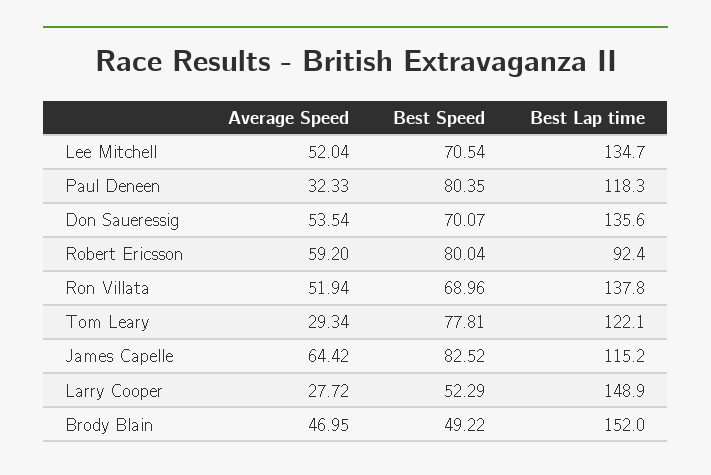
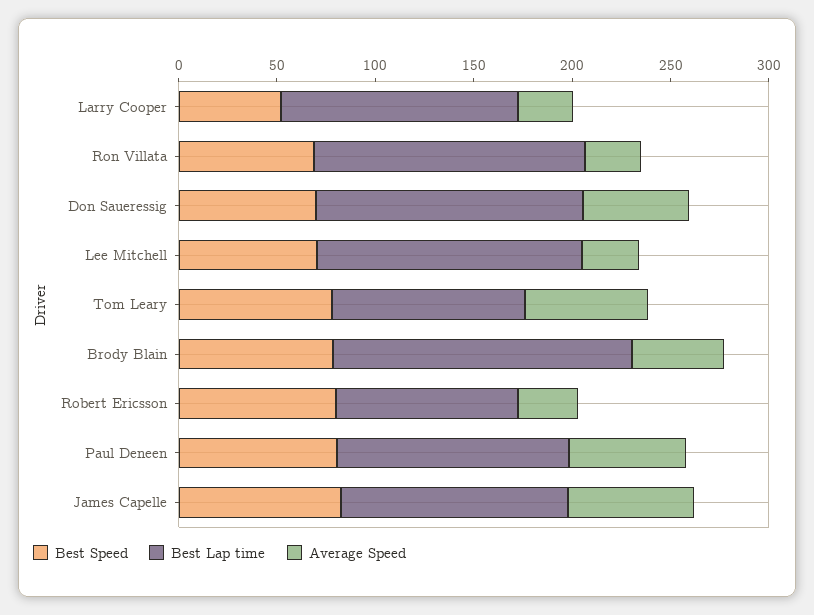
  {
    "Average Speed": {
-     "Lee Mitchell": 52.04,
+     "Lee Mitchell": 30,
-     "Paul Deneen": 32.33,
+     "Paul Deneen": 60,
      "Don Saueressig": 53.54,
-     "Robert Ericsson": 59.2,
+     "Robert Ericsson": 30,
-     "Ron Villata": 51.94,
+     "Ron Villata": 30,
-     "Tom Leary": 29.34,
+     "Tom Leary": 60,
      "James Capelle": 64.42,
      "Larry Cooper": 27.72,
      "Brody Blain": 46.95
    },
    "Best Speed": {
      "Lee Mitchell": 70.54,
      "Paul Deneen": 80.35,
      "Don Saueressig": 70.07,
      "Robert Ericsson": 80.04,
      "Ron Villata": 68.96,
      "Tom Leary": 77.81,
      "James Capelle": 82.52,
      "Larry Cooper": 52.29,
-     "Brody Blain": 49.22
+     "Brody Blain": 80
    },
    "Best Lap time": {
      "Lee Mitchell": 134.7,
      "Paul Deneen": 118.3,
      "Don Saueressig": 135.6,
      "Robert Ericsson": 92.4,
      "Ron Villata": 137.8,
-     "Tom Leary": 122.1,
+     "Tom Leary": 100,
      "James Capelle": 115.2,
-     "Larry Cooper": 148.9,
+     "Larry Cooper": 120,
      "Brody Blain": 152
    }
  }

